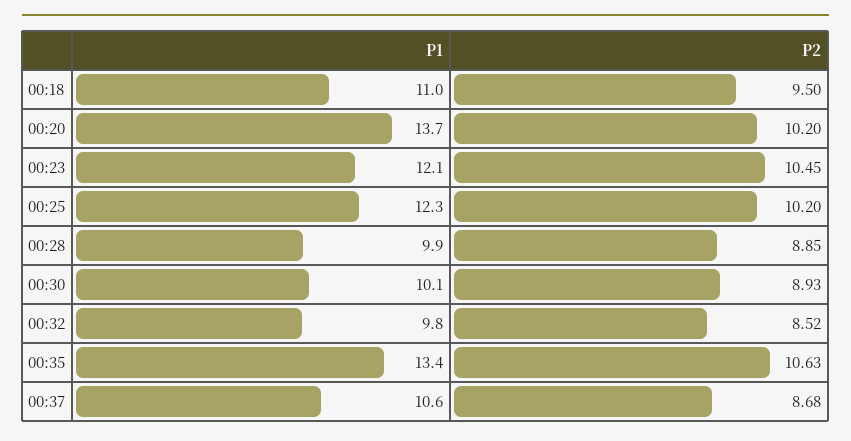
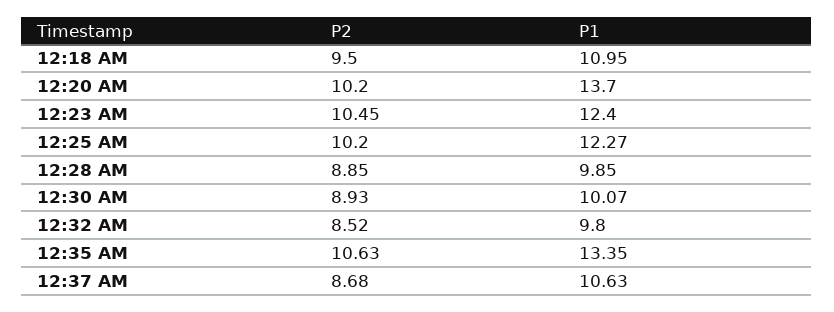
  {
    "P1": {
      "00:18": 10.95,
      "00:20": 13.7,
-     "00:23": 12.1,
+     "00:23": 12.4,
      "00:25": 12.27,
      "00:28": 9.85,
      "00:30": 10.07,
      "00:32": 9.8,
      "00:35": 13.35,
      "00:37": 10.63
    },
    "P2": {
      "00:18": 9.5,
      "00:20": 10.2,
      "00:23": 10.45,
      "00:25": 10.2,
      "00:28": 8.85,
      "00:30": 8.93,
      "00:32": 8.52,
      "00:35": 10.63,
      "00:37": 8.68
    }
  }

